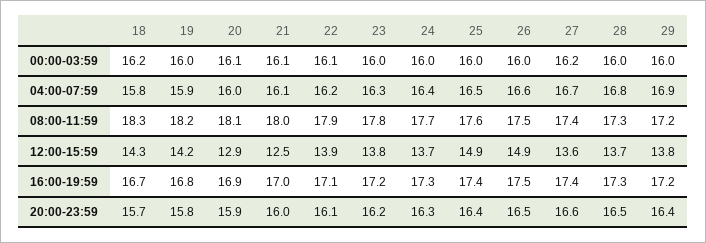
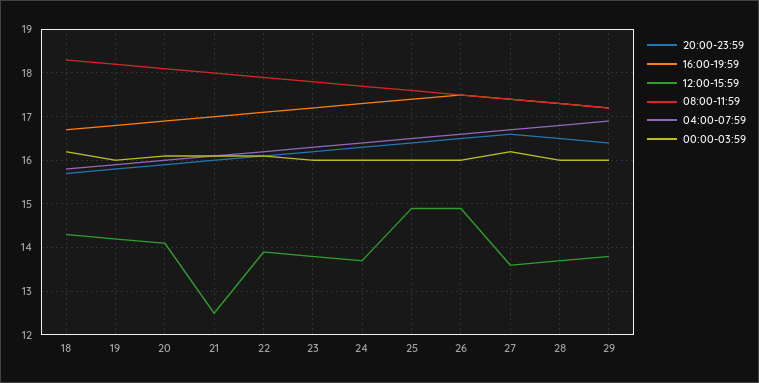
  {
    "00:00-03:59": {
      "18": 16.2,
      "19": 16,
      "20": 16.1,
      "21": 16.1,
      "22": 16.1,
      "23": 16,
      "24": 16,
      "25": 16,
      "26": 16,
      "27": 16.2,
      "28": 16,
      "29": 16
    },
    "04:00-07:59": {
      "18": 15.8,
      "19": 15.9,
      "20": 16,
      "21": 16.1,
      "22": 16.2,
      "23": 16.3,
      "24": 16.4,
      "25": 16.5,
      "26": 16.6,
      "27": 16.7,
      "28": 16.8,
      "29": 16.9
    },
    "08:00-11:59": {
      "18": 18.3,
      "19": 18.2,
      "20": 18.1,
      "21": 18,
      "22": 17.9,
      "23": 17.8,
      "24": 17.7,
      "25": 17.6,
      "26": 17.5,
      "27": 17.4,
      "28": 17.3,
      "29": 17.2
    },
    "12:00-15:59": {
      "18": 14.3,
      "19": 14.2,
-     "20": 12.9,
+     "20": 14,
      "21": 12.5,
      "22": 13.9,
      "23": 13.8,
      "24": 13.7,
      "25": 14.9,
      "26": 14.9,
      "27": 13.6,
      "28": 13.7,
      "29": 13.8
    },
    "16:00-19:59": {
      "18": 16.7,
      "19": 16.8,
      "20": 16.9,
      "21": 17,
      "22": 17.1,
      "23": 17.2,
      "24": 17.3,
      "25": 17.4,
      "26": 17.5,
      "27": 17.4,
      "28": 17.3,
      "29": 17.2
    },
    "20:00-23:59": {
      "18": 15.7,
      "19": 15.8,
      "20": 15.9,
      "21": 16,
      "22": 16.1,
      "23": 16.2,
      "24": 16.3,
      "25": 16.4,
      "26": 16.5,
      "27": 16.6,
      "28": 16.5,
      "29": 16.4
    }
  }

